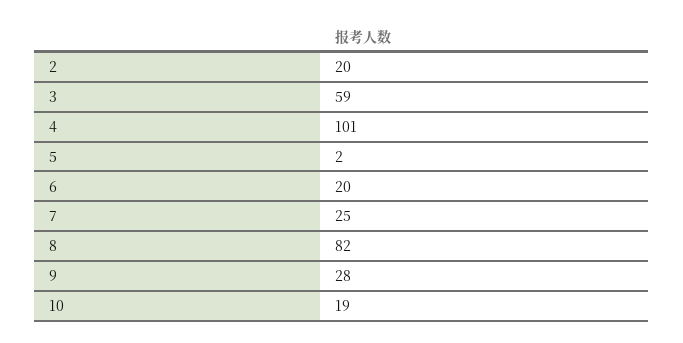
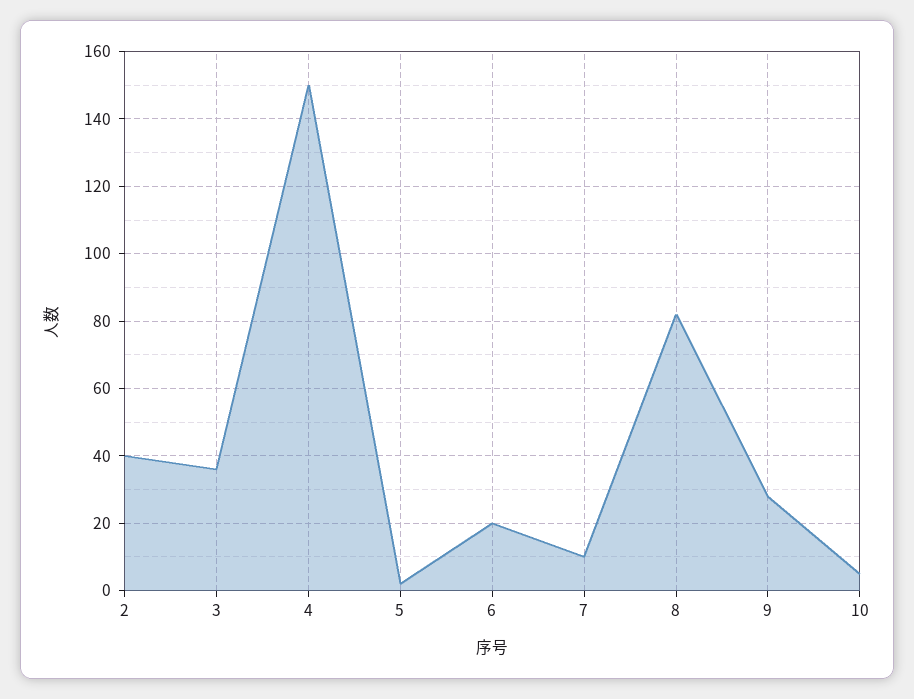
  {
-   "2": 20,
+   "2": 40,
-   "3": 59,
+   "3": 35,
-   "4": 101,
+   "4": 150,
    "5": 2,
    "6": 20,
-   "7": 25,
+   "7": 10,
    "8": 82,
    "9": 28,
-   "10": 19
+   "10": 5
  }

